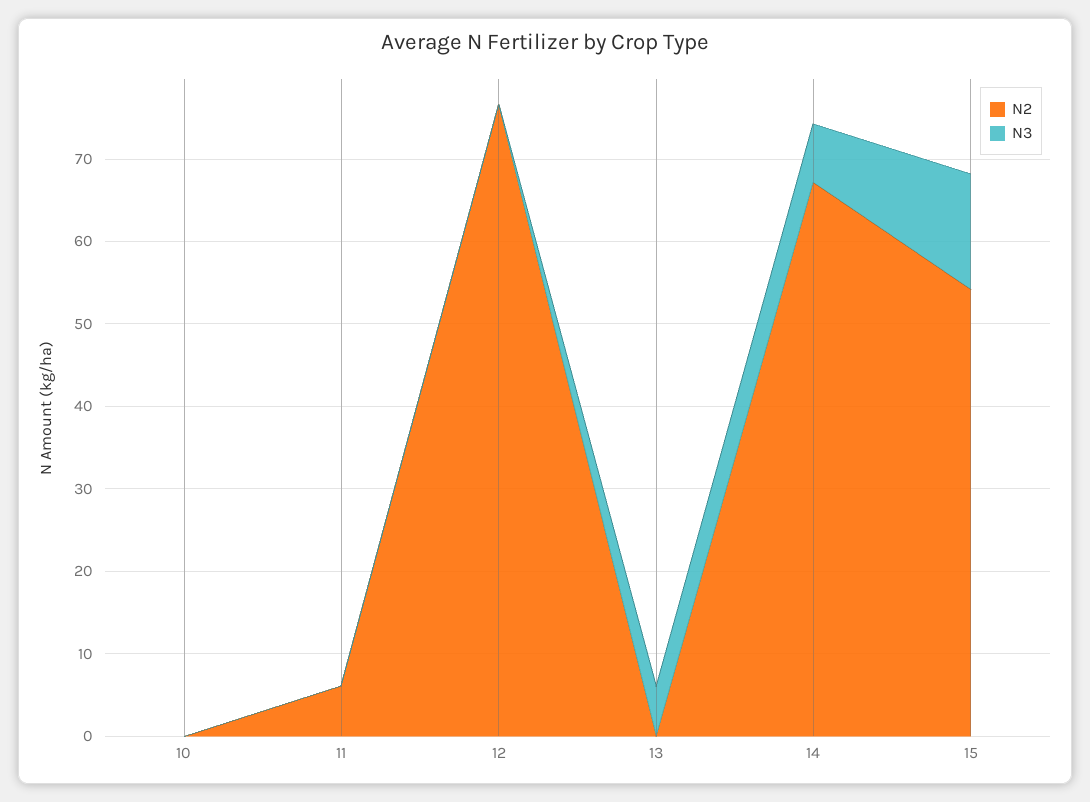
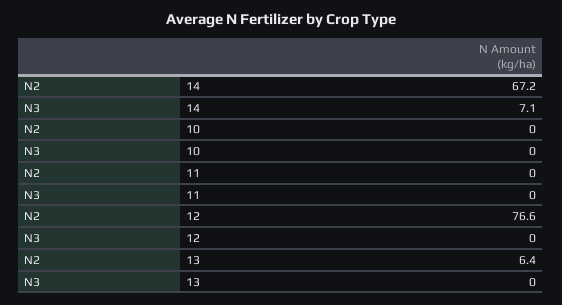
  {
    "N2": {
      "10": 0,
-     "11": 6,
+     "11": 0,
      "12": 76.6,
-     "13": 0,
+     "13": 6.4,
-     "14": 67.2,
+     "14": 67.2
-     "15": 54
    },
    "N3": {
      "10": 0,
      "11": 0,
      "12": 0,
-     "13": 6,
+     "13": 0,
-     "14": 7.1,
+     "14": 7.1
-     "15": 14
    }
  }

